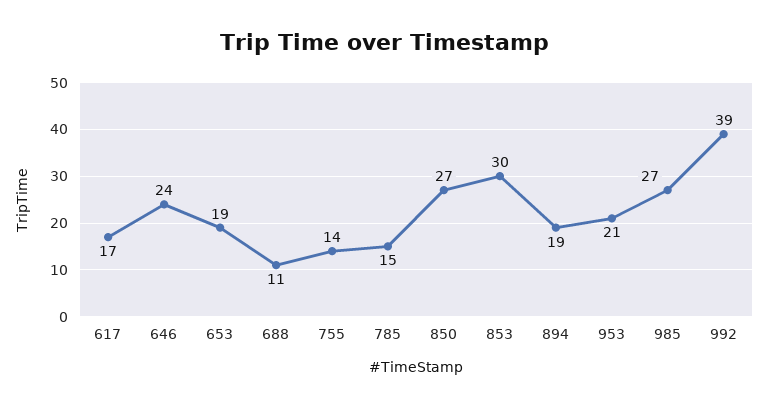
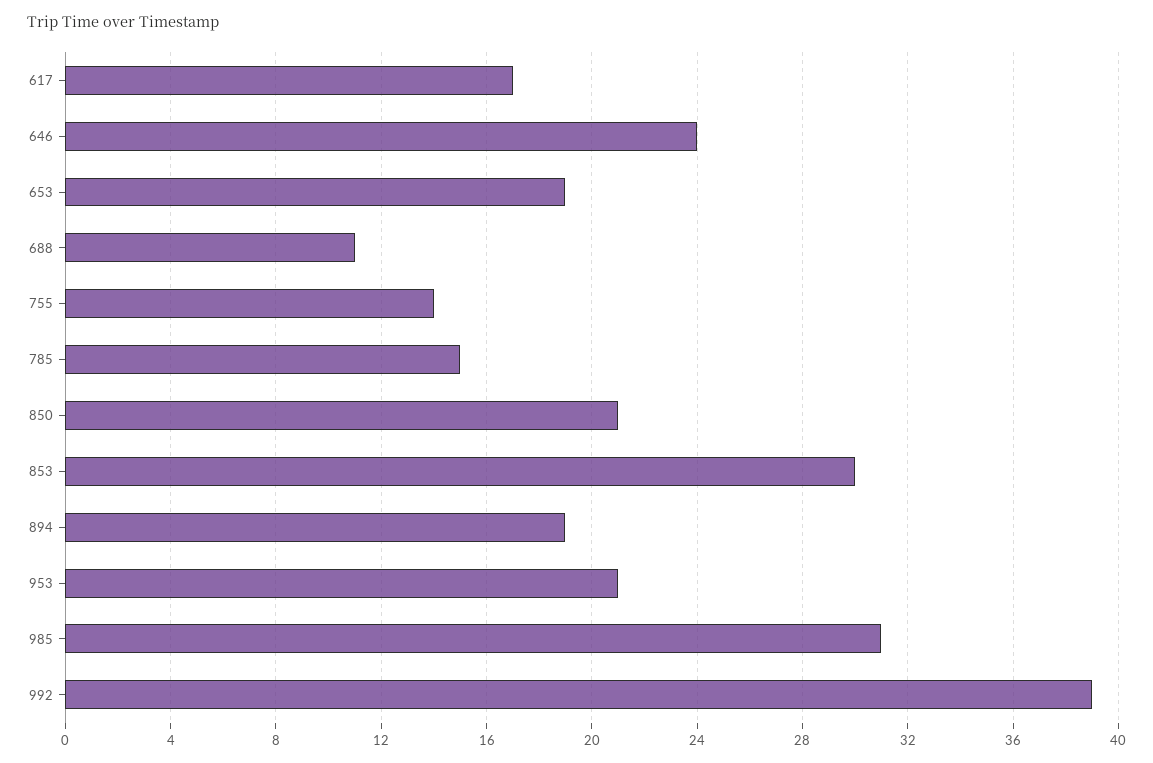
  {
    "617": 17,
    "646": 24,
    "653": 19,
    "688": 11,
    "755": 14,
    "785": 15,
-   "850": 27,
+   "850": 21,
    "853": 30,
    "894": 19,
    "953": 21,
-   "985": 27,
+   "985": 31,
    "992": 39
  }

